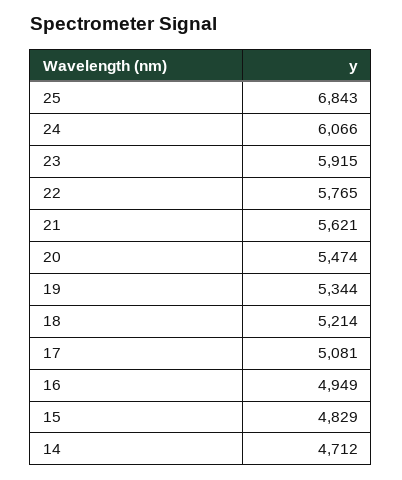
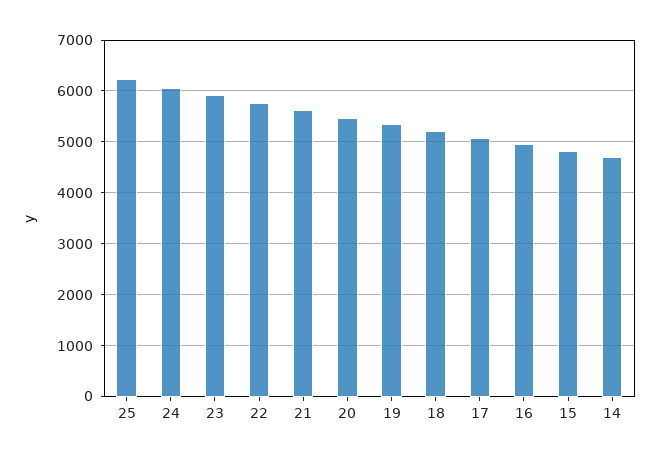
  {
-   "25": 6843,
+   "25": 6200,
    "24": 6066,
    "23": 5915,
    "22": 5765,
    "21": 5621,
    "20": 5474,
    "19": 5344,
    "18": 5214,
    "17": 5081,
    "16": 4949,
    "15": 4829,
    "14": 4712
  }

